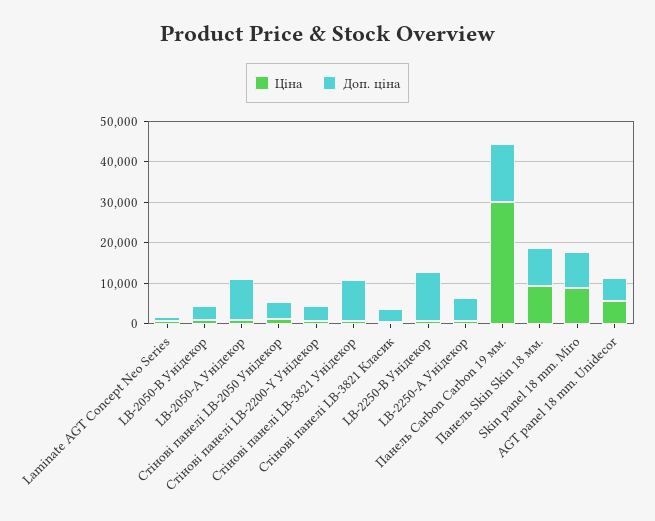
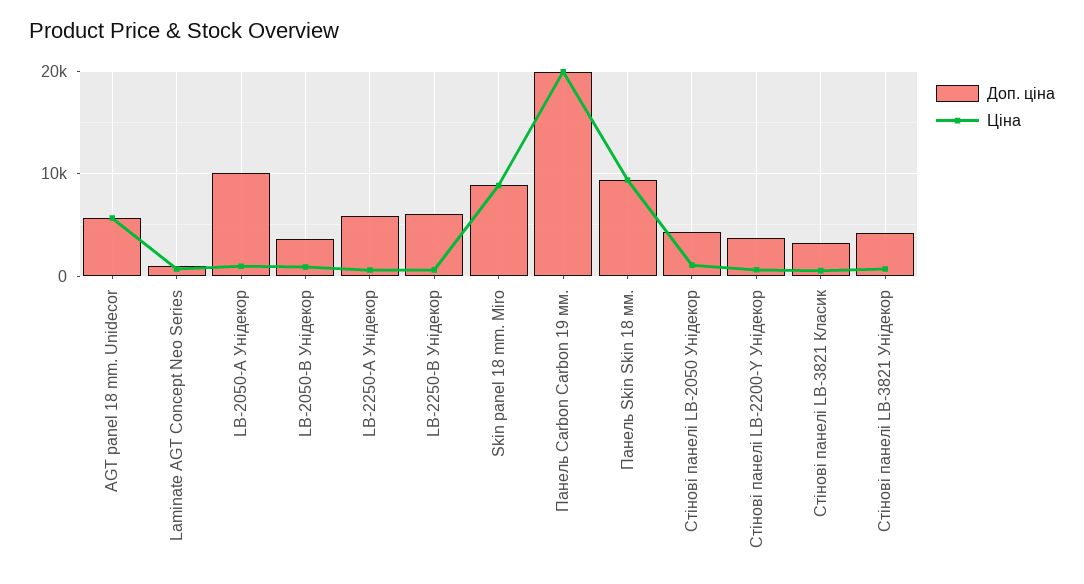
  {
    "Ціна": {
      "Laminate AGT Concept Neo Series": 1000,
      "LB-2050-В Унідекор": 1000,
      "LB-2050-А Унідекор": 1000,
      "Стінові панелі LB-2050 Унідекор": 1000,
      "Стінові панелі LB-2200-Y Унідекор": 1000,
      "Стінові панелі LB-3821 Унідекор": 1000,
      "Стінові панелі LB-3821 Класик": 1000,
      "LB-2250-В Унідекор": 1000,
      "LB-2250-А Унідекор": 1000,
-     "Панель Carbon Carbon 19 мм.": 30000,
+     "Панель Carbon Carbon 19 мм.": 20000,
      "Панель Skin Skin 18 мм.": 9000,
      "Skin panel 18 mm. Miro": 9000,
      "AGT panel 18 mm. Unidecor": 6000
    },
    "Доп. ціна": {
      "Laminate AGT Concept Neo Series": 1000,
      "LB-2050-В Унідекор": 4000,
      "LB-2050-А Унідекор": 10000,
      "Стінові панелі LB-2050 Унідекор": 4000,
      "Стінові панелі LB-2200-Y Унідекор": 4000,
-     "Стінові панелі LB-3821 Унідекор": 10000,
+     "Стінові панелі LB-3821 Унідекор": 4000,
      "Стінові панелі LB-3821 Класик": 3000,
-     "LB-2250-В Унідекор": 12000,
+     "LB-2250-В Унідекор": 6000,
      "LB-2250-А Унідекор": 6000,
-     "Панель Carbon Carbon 19 мм.": 14000,
+     "Панель Carbon Carbon 19 мм.": 20000,
      "Панель Skin Skin 18 мм.": 9000,
      "Skin panel 18 mm. Miro": 9000,
      "AGT panel 18 mm. Unidecor": 6000
    }
  }

